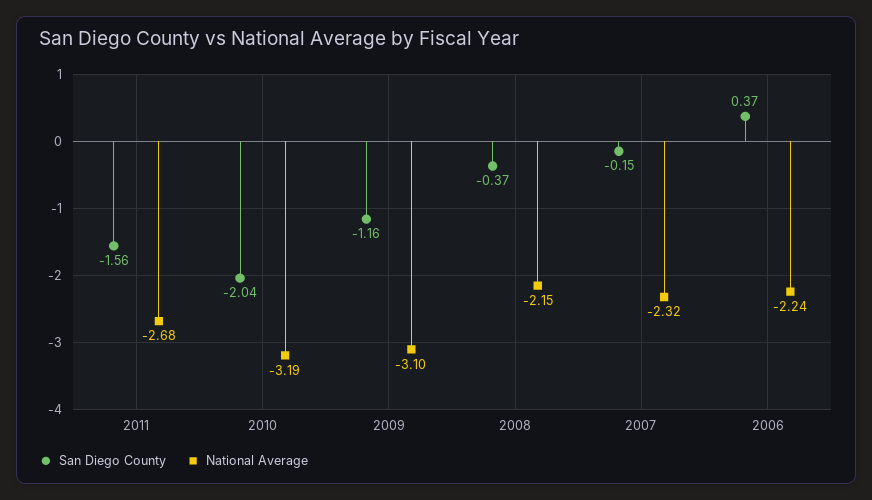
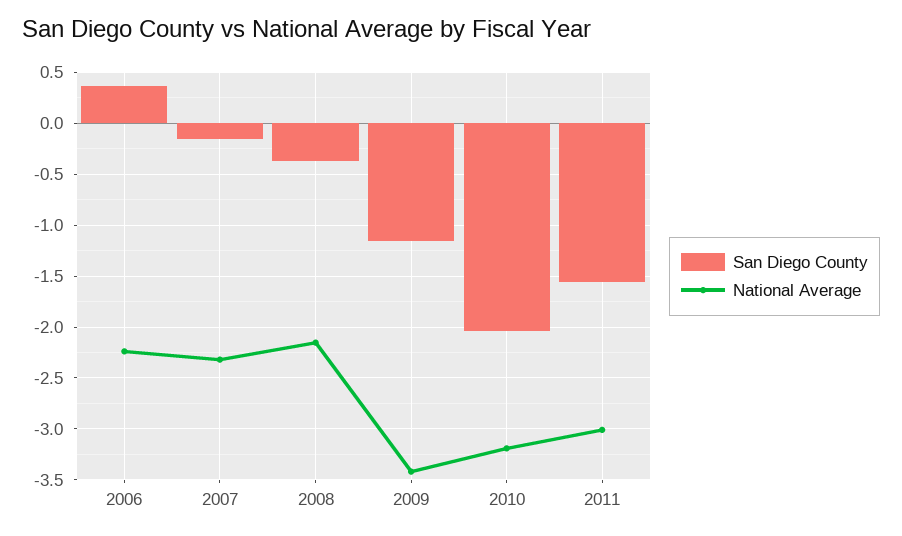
  {
    "San Diego County": {
      "2011": -1.56,
      "2010": -2.04,
      "2009": -1.16,
      "2008": -0.37,
      "2007": -0.15,
      "2006": 0.37
    },
    "National Average": {
-     "2011": -2.68,
+     "2011": -3,
      "2010": -3.19,
-     "2009": -3.1,
+     "2009": -3.4,
      "2008": -2.15,
      "2007": -2.32,
      "2006": -2.24
    }
  }

